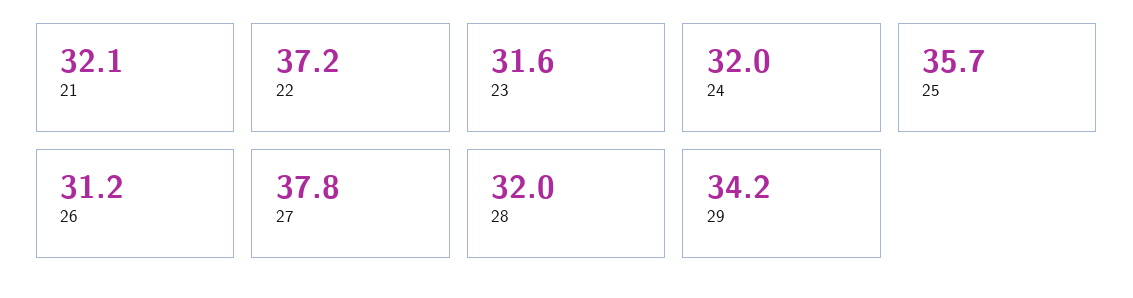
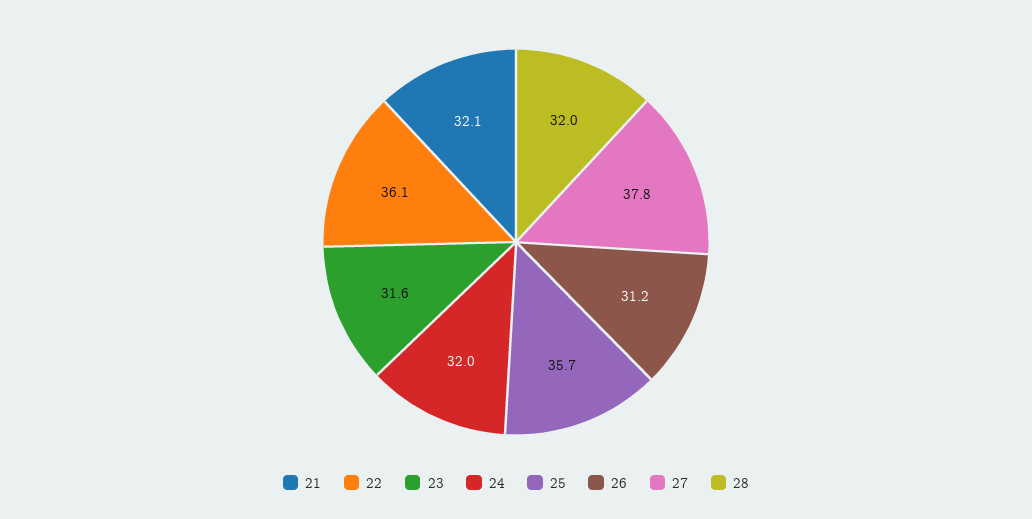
  {
    "21": 32.1,
-   "22": 37.2,
+   "22": 36.1,
    "23": 31.6,
    "24": 32,
    "25": 35.7,
    "26": 31.2,
    "27": 37.8,
-   "28": 32,
+   "28": 32
-   "29": 34.2
  }

